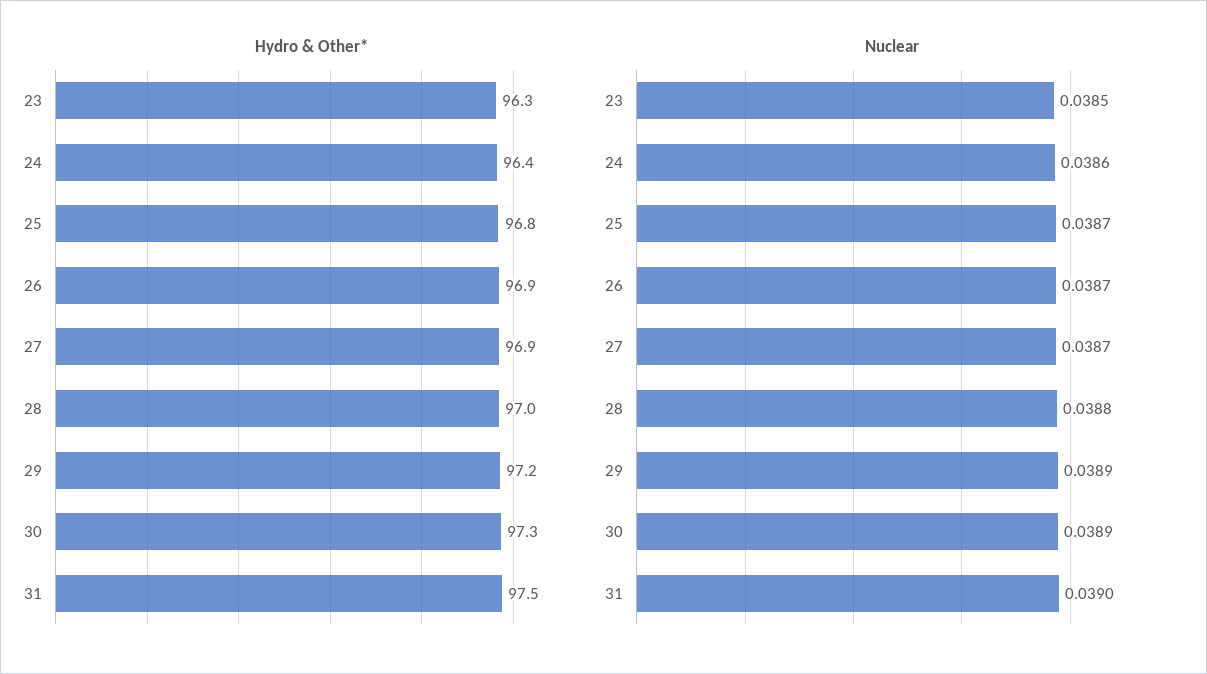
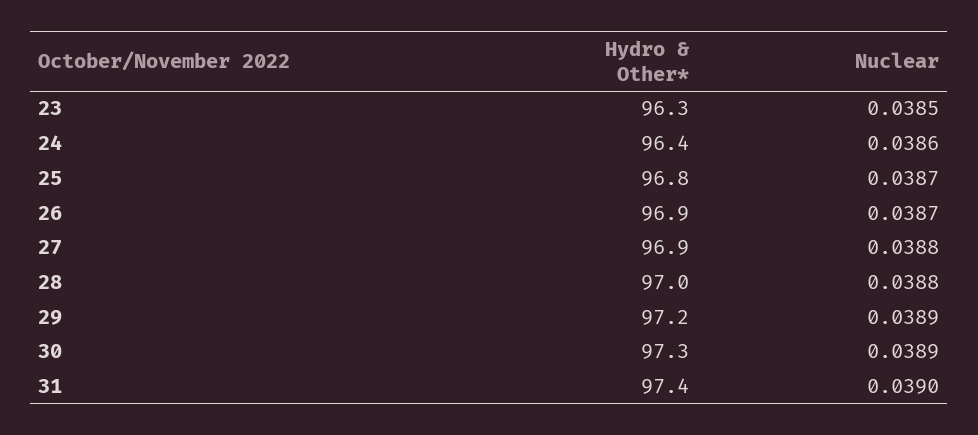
  {
    "Hydro & Other*": {
      "23": 96.3,
      "24": 96.4,
      "25": 96.8,
      "26": 96.9,
      "27": 96.9,
      "28": 97,
      "29": 97.2,
      "30": 97.3,
-     "31": 97.5
+     "31": 97.4
    },
    "Nuclear": {
      "23": 0.0385,
      "24": 0.0386,
      "25": 0.0387,
      "26": 0.0387,
-     "27": 0.0387,
+     "27": 0.0388,
      "28": 0.0388,
      "29": 0.0389,
      "30": 0.0389,
      "31": 0.039
    }
  }

